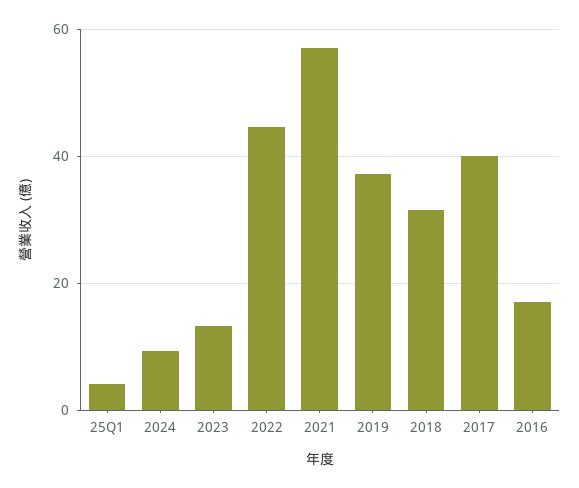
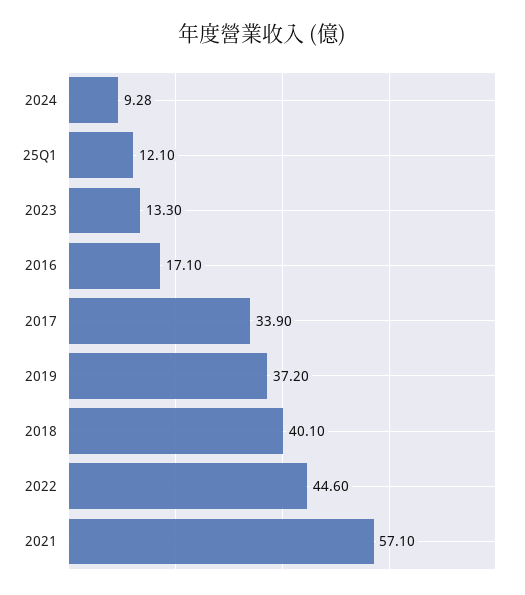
  {
-   "25Q1": 4,
+   "25Q1": 12.1,
    "2024": 9.28,
    "2023": 13.3,
    "2022": 44.6,
    "2021": 57.1,
    "2019": 37.2,
-   "2018": 32,
+   "2018": 40.1,
-   "2017": 40,
+   "2017": 33.9,
    "2016": 17.1
  }

